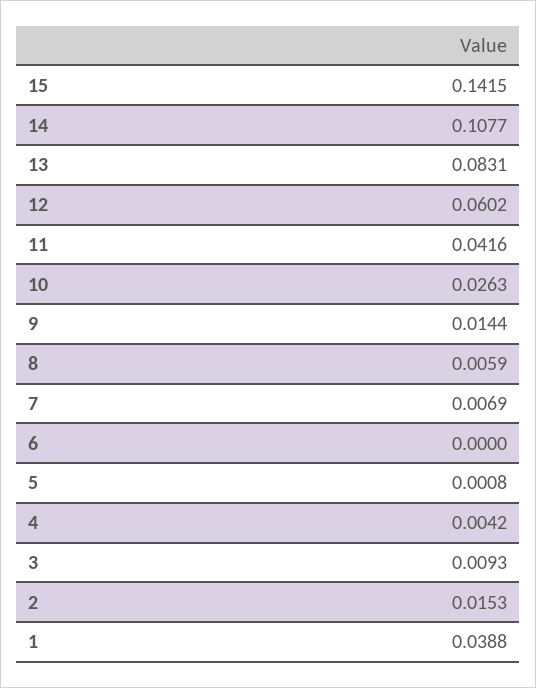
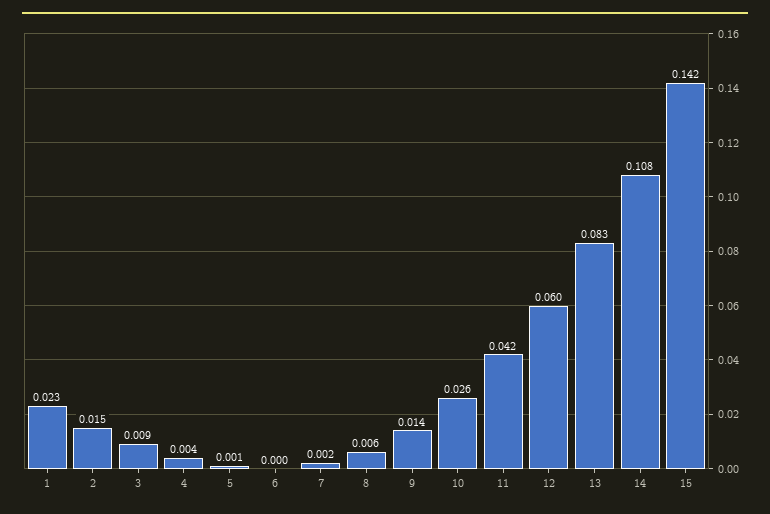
  {
    "15": 0.1415,
    "14": 0.1077,
    "13": 0.0831,
    "12": 0.0602,
    "11": 0.0416,
    "10": 0.0263,
    "9": 0.0144,
    "8": 0.0059,
-   "7": 0.0069,
+   "7": 0.002,
    "6": 0,
    "5": 0.0008,
    "4": 0.0042,
    "3": 0.0093,
    "2": 0.0153,
-   "1": 0.0388
+   "1": 0.023
  }

